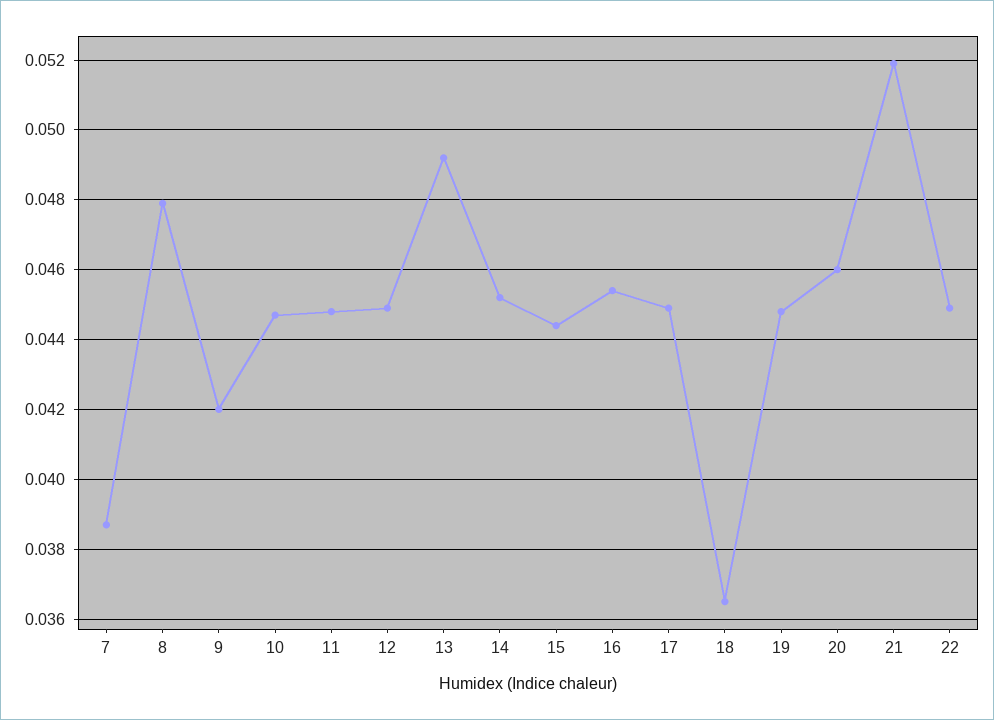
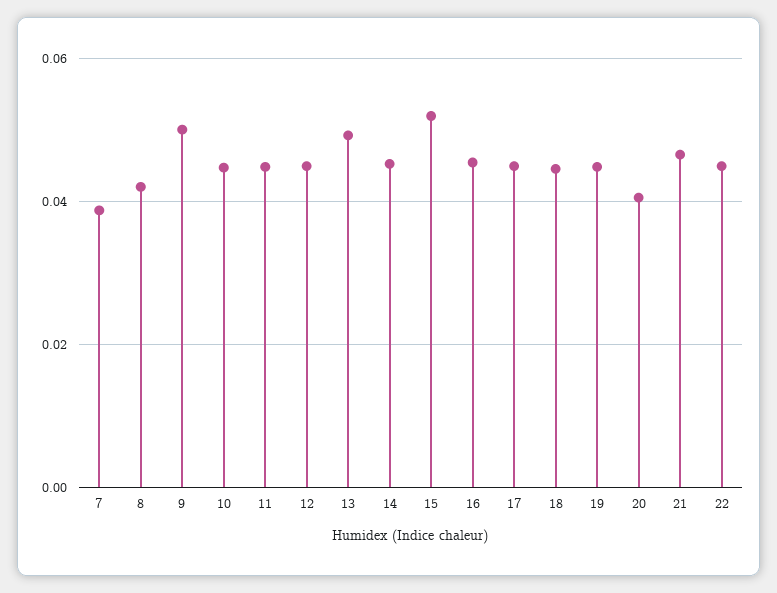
  {
    "7": 0.0385,
-   "8": 0.048,
+   "8": 0.042,
-   "9": 0.042,
+   "9": 0.05,
    "10": 0.0445,
    "11": 0.045,
    "12": 0.045,
    "13": 0.049,
    "14": 0.045,
-   "15": 0.0445,
+   "15": 0.052,
    "16": 0.0455,
    "17": 0.045,
-   "18": 0.0365,
+   "18": 0.044,
    "19": 0.045,
-   "20": 0.046,
+   "20": 0.04,
-   "21": 0.052,
+   "21": 0.046,
    "22": 0.045
  }

